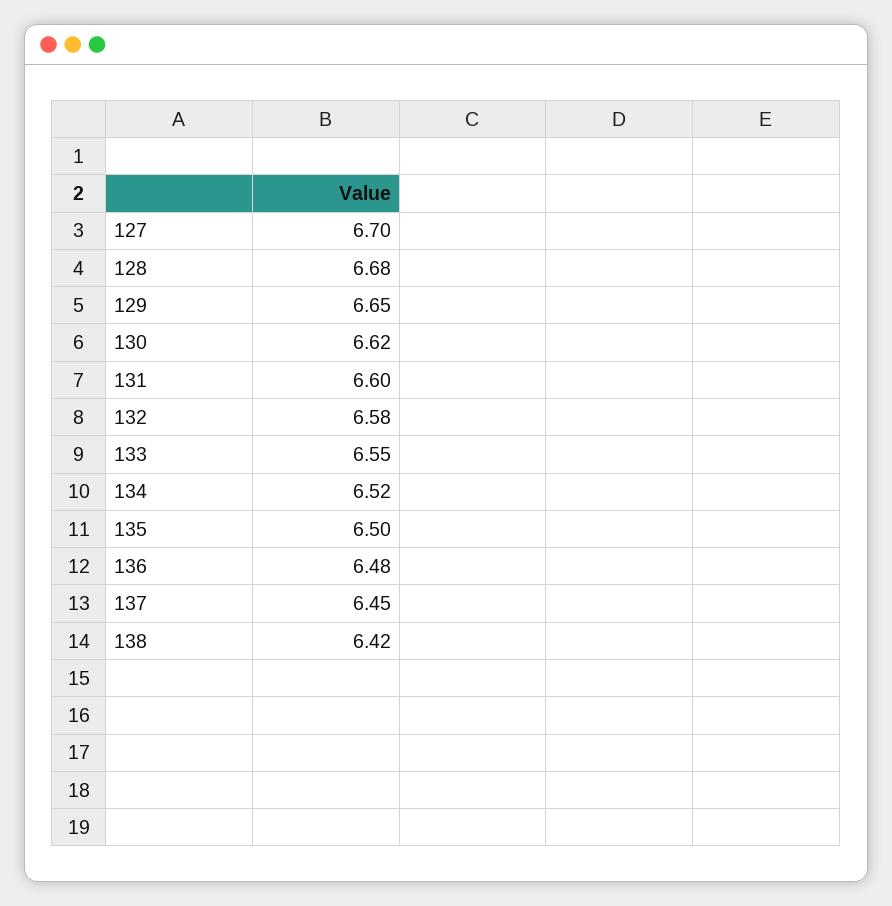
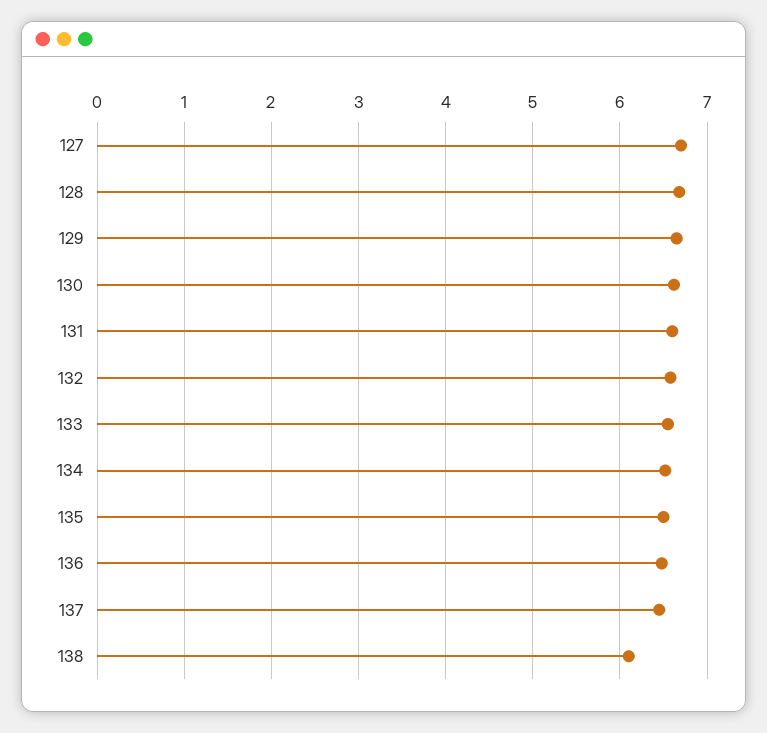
  {
    "127": 6.7,
    "128": 6.68,
    "129": 6.65,
    "130": 6.62,
    "131": 6.6,
    "132": 6.58,
    "133": 6.55,
    "134": 6.52,
    "135": 6.5,
    "136": 6.48,
    "137": 6.45,
-   "138": 6.42
+   "138": 6.1
  }

